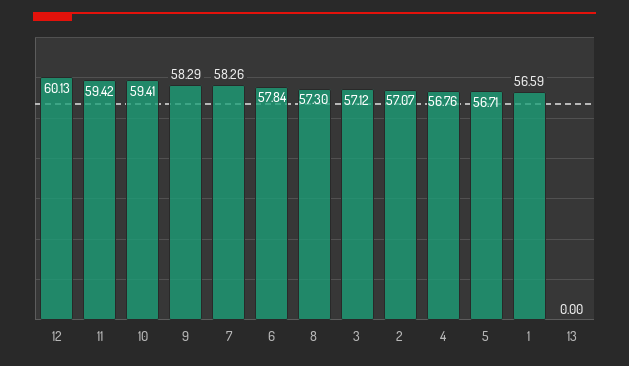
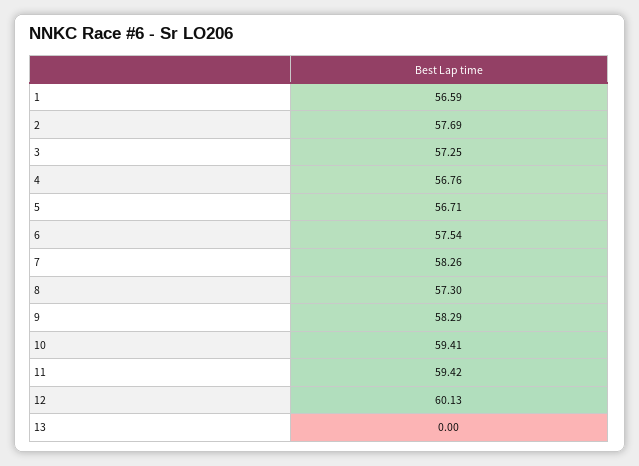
  {
    "12": 60.13,
    "11": 59.42,
    "10": 59.41,
    "9": 58.29,
    "7": 58.26,
-   "6": 57.84,
+   "6": 57.54,
    "8": 57.3,
-   "3": 57.12,
+   "3": 57.25,
-   "2": 57.07,
+   "2": 57.69,
    "4": 56.76,
    "5": 56.71,
    "1": 56.59,
    "13": 0
  }

